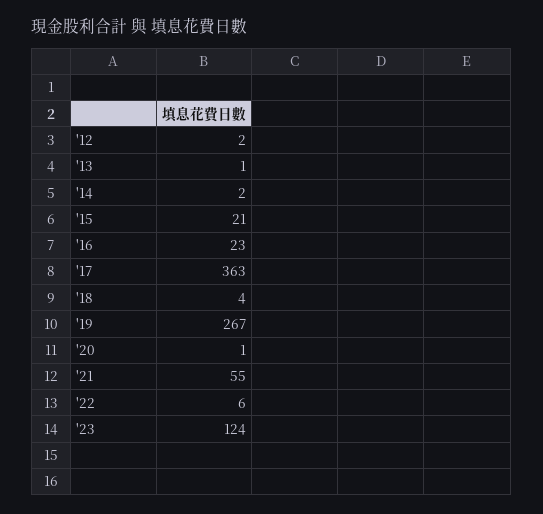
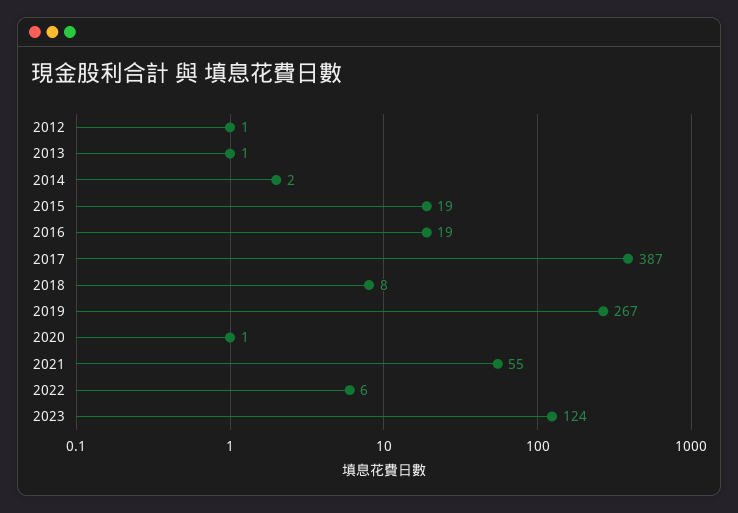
  {
-   "'12": 2,
+   "'12": 1,
    "'13": 1,
    "'14": 2,
-   "'15": 21,
+   "'15": 19,
-   "'16": 23,
+   "'16": 19,
-   "'17": 363,
+   "'17": 387,
-   "'18": 4,
+   "'18": 8,
    "'19": 267,
    "'20": 1,
    "'21": 55,
    "'22": 6,
    "'23": 124
  }

